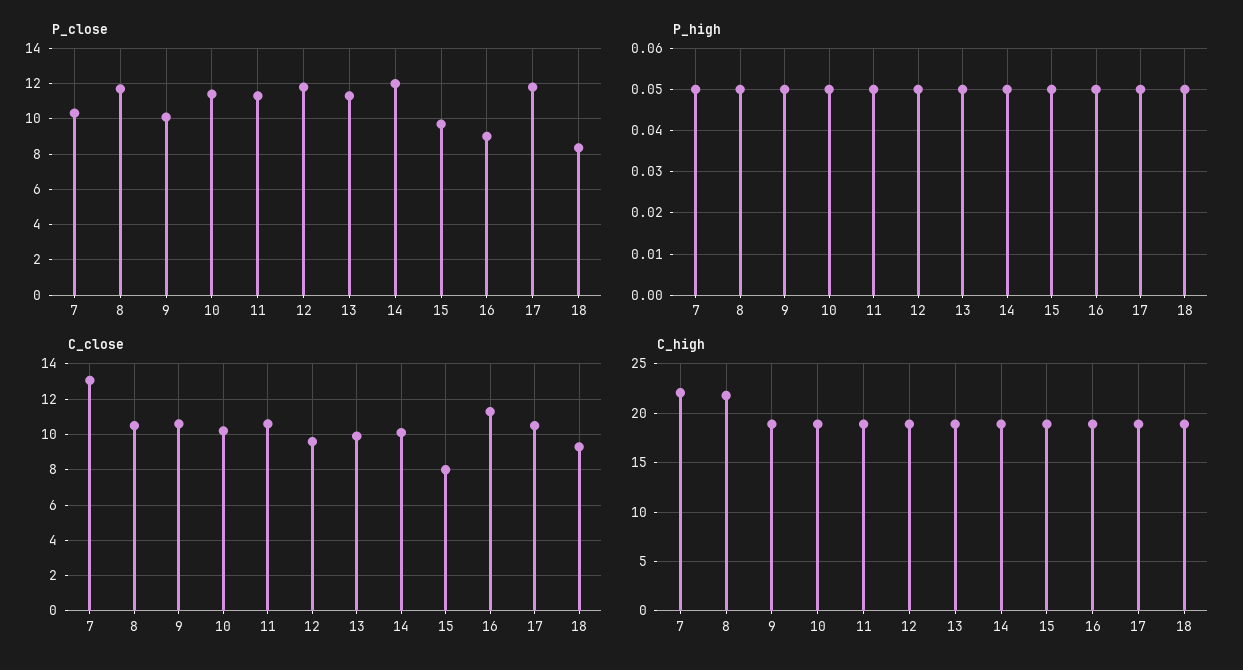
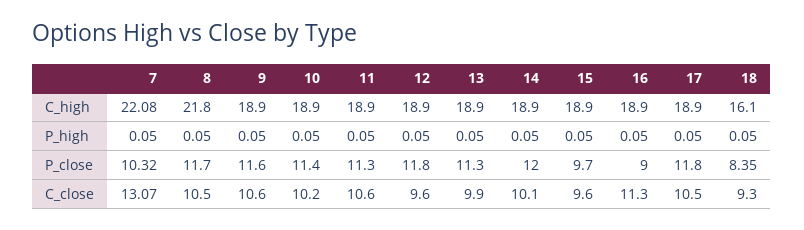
  {
    "P_close": {
      "7": 10.32,
      "8": 11.7,
-     "9": 10,
+     "9": 11.6,
      "10": 11.4,
      "11": 11.3,
      "12": 11.8,
      "13": 11.3,
      "14": 12,
      "15": 9.7,
      "16": 9,
      "17": 11.8,
      "18": 8.35
    },
    "P_high": {
      "7": 0.05,
      "8": 0.05,
      "9": 0.05,
      "10": 0.05,
      "11": 0.05,
      "12": 0.05,
      "13": 0.05,
      "14": 0.05,
      "15": 0.05,
      "16": 0.05,
      "17": 0.05,
      "18": 0.05
    },
    "C_close": {
      "7": 13.07,
      "8": 10.5,
      "9": 10.6,
      "10": 10.2,
      "11": 10.6,
      "12": 9.6,
      "13": 9.9,
      "14": 10.1,
-     "15": 8,
+     "15": 9.6,
      "16": 11.3,
      "17": 10.5,
      "18": 9.3
    },
    "C_high": {
      "7": 22.08,
      "8": 21.8,
      "9": 18.9,
      "10": 18.9,
      "11": 18.9,
      "12": 18.9,
      "13": 18.9,
      "14": 18.9,
      "15": 18.9,
      "16": 18.9,
      "17": 18.9,
-     "18": 19
+     "18": 16.1
    }
  }

